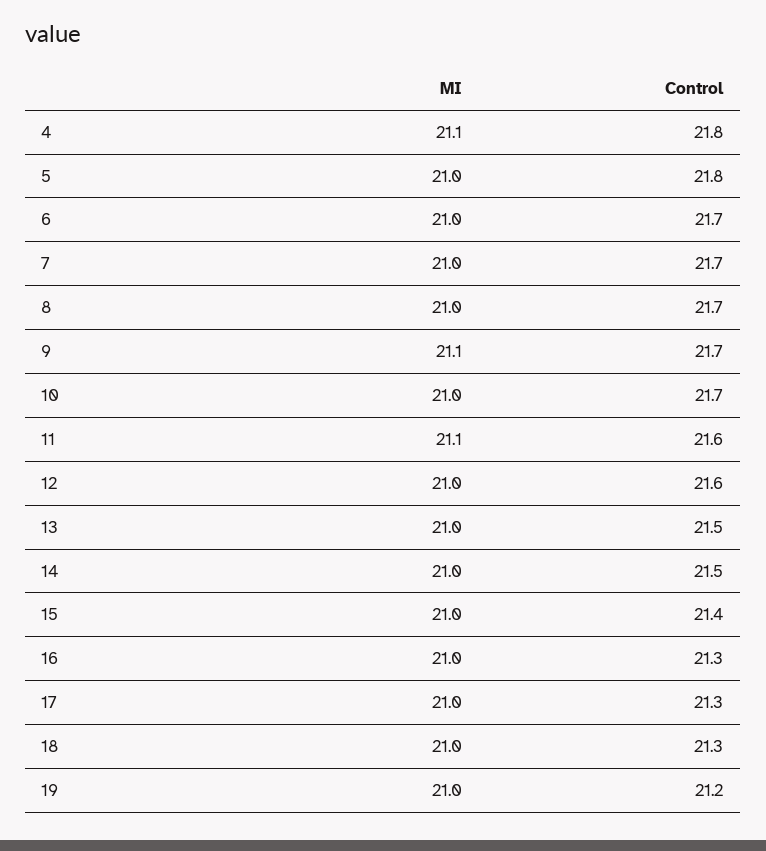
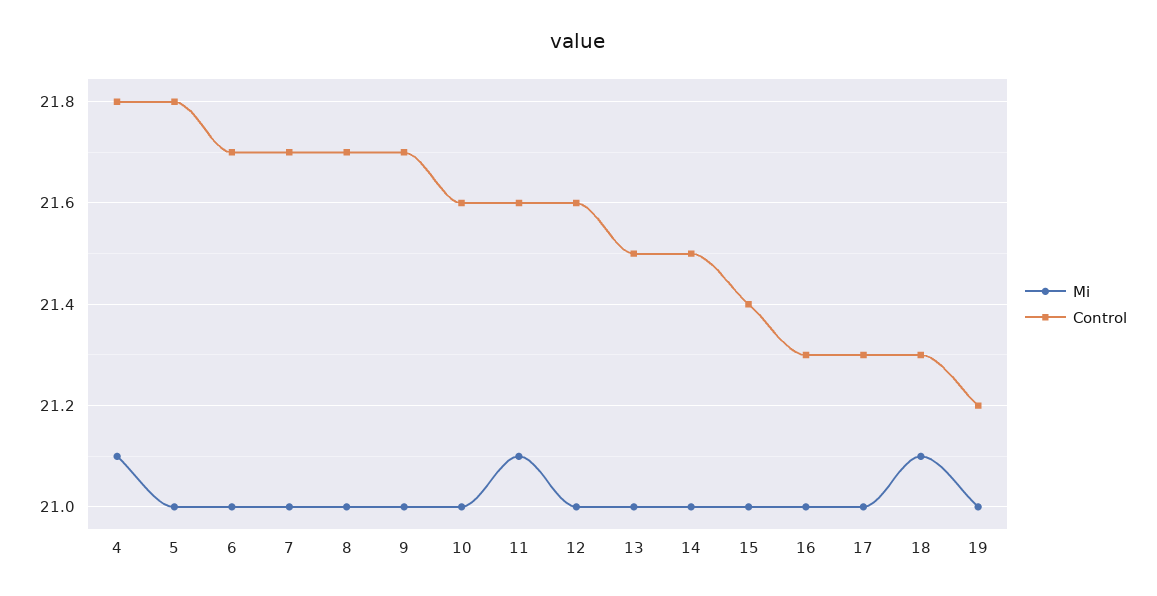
  {
    "MI": {
      "4": 21.1,
      "5": 21,
      "6": 21,
      "7": 21,
      "8": 21,
-     "9": 21.1,
+     "9": 21,
      "10": 21,
      "11": 21.1,
      "12": 21,
      "13": 21,
      "14": 21,
      "15": 21,
      "16": 21,
      "17": 21,
-     "18": 21,
+     "18": 21.1,
      "19": 21
    },
    "Control": {
      "4": 21.8,
      "5": 21.8,
      "6": 21.7,
      "7": 21.7,
      "8": 21.7,
      "9": 21.7,
-     "10": 21.7,
+     "10": 21.6,
      "11": 21.6,
      "12": 21.6,
      "13": 21.5,
      "14": 21.5,
      "15": 21.4,
      "16": 21.3,
      "17": 21.3,
      "18": 21.3,
      "19": 21.2
    }
  }

